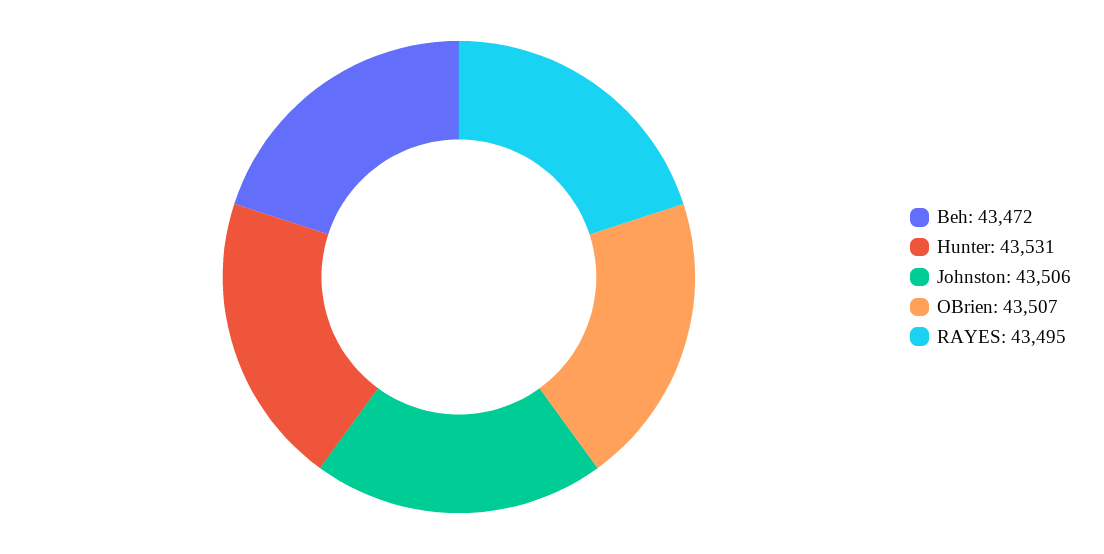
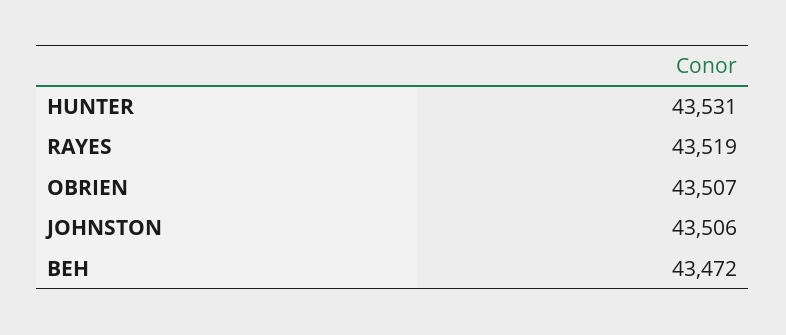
  {
    "Beh": 43472,
    "Hunter": 43531,
    "Johnston": 43506,
    "OBrien": 43507,
-   "RAYES": 43495
+   "RAYES": 43519
  }

